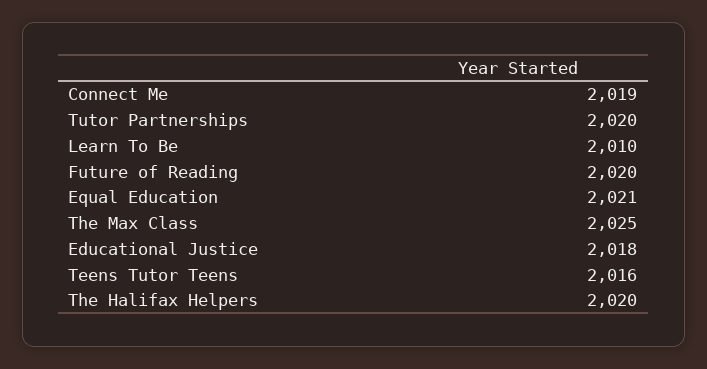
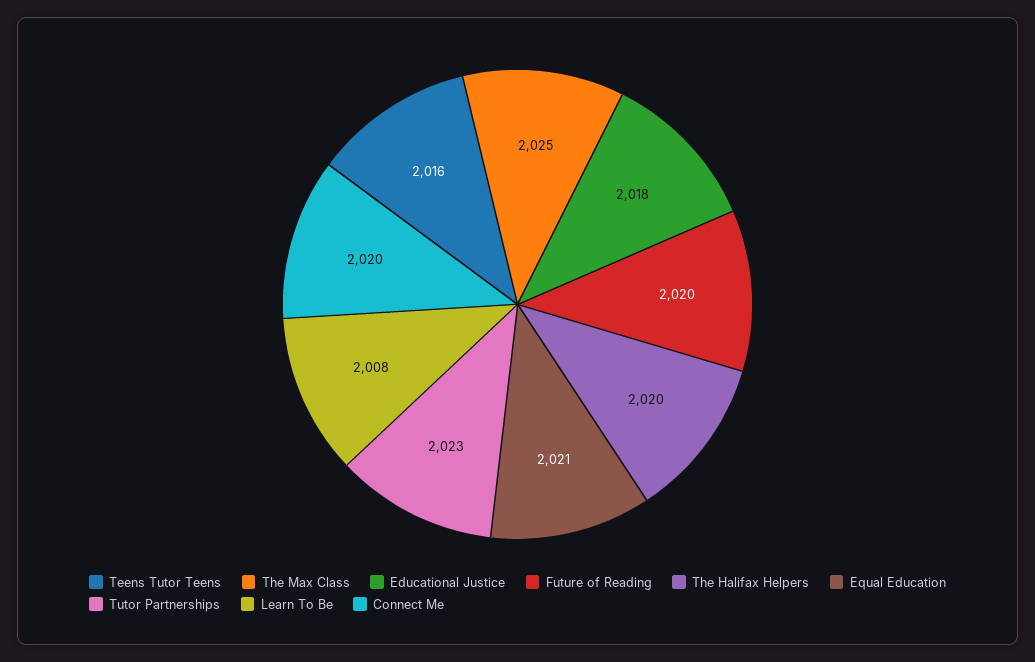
  {
-   "Connect Me": 2019,
+   "Connect Me": 2020,
-   "Tutor Partnerships": 2020,
+   "Tutor Partnerships": 2023,
-   "Learn To Be": 2010,
+   "Learn To Be": 2008,
    "Future of Reading": 2020,
    "Equal Education": 2021,
    "The Max Class": 2025,
    "Educational Justice": 2018,
    "Teens Tutor Teens": 2016,
    "The Halifax Helpers": 2020
  }

